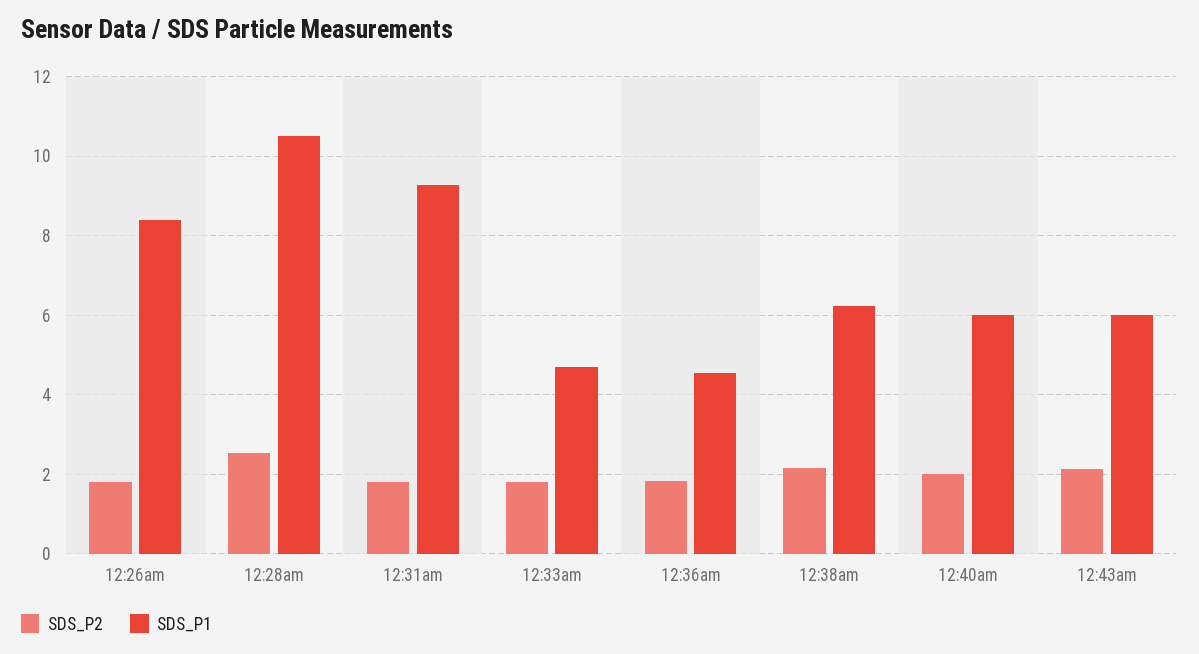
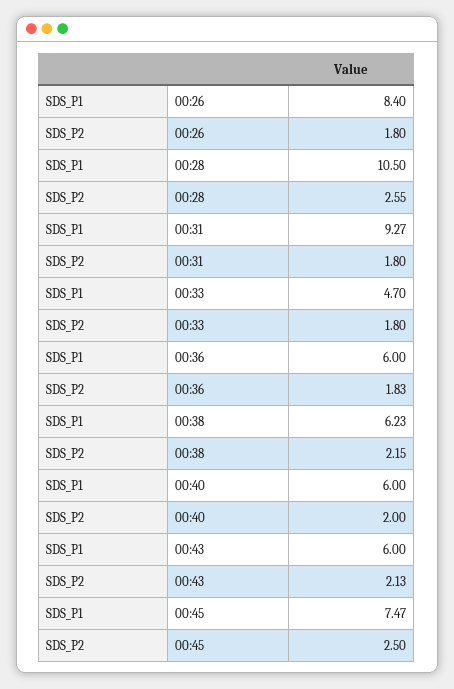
  {
    "SDS_P2": {
      "12:26am": 1.8,
      "12:28am": 2.55,
      "12:31am": 1.8,
      "12:33am": 1.8,
      "12:36am": 1.83,
      "12:38am": 2.15,
      "12:40am": 2,
-     "12:43am": 2.13
+     "12:43am": 2.13,
+     "00:45": 2.5
    },
    "SDS_P1": {
      "12:26am": 8.4,
      "12:28am": 10.5,
      "12:31am": 9.27,
      "12:33am": 4.7,
-     "12:36am": 4.6,
+     "12:36am": 6,
      "12:38am": 6.23,
      "12:40am": 6,
-     "12:43am": 6
+     "12:43am": 6,
+     "00:45": 7.47
    }
  }

